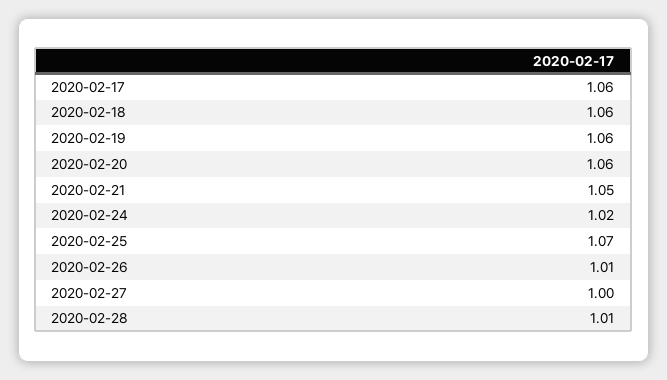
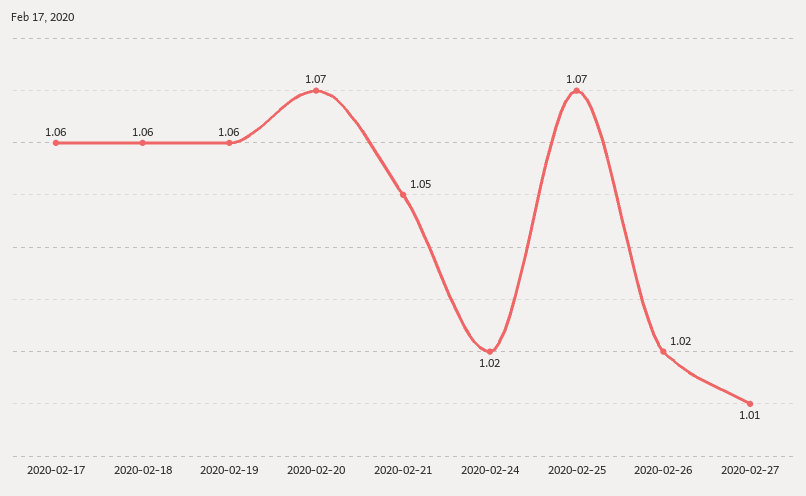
  {
    "2020-02-17": 1.06,
    "2020-02-18": 1.06,
    "2020-02-19": 1.06,
-   "2020-02-20": 1.06,
+   "2020-02-20": 1.07,
    "2020-02-21": 1.05,
    "2020-02-24": 1.02,
    "2020-02-25": 1.07,
-   "2020-02-26": 1.01,
+   "2020-02-26": 1.02,
-   "2020-02-27": 1,
+   "2020-02-27": 1.01
-   "2020-02-28": 1.01
  }

